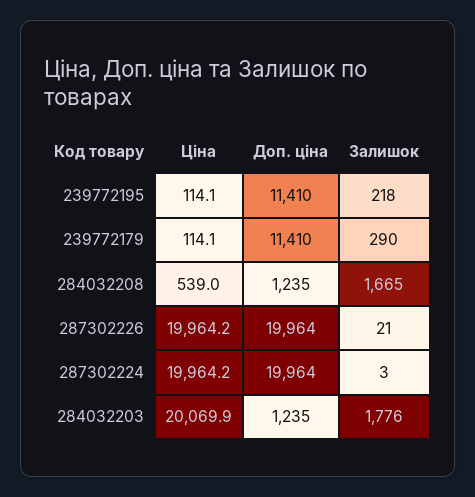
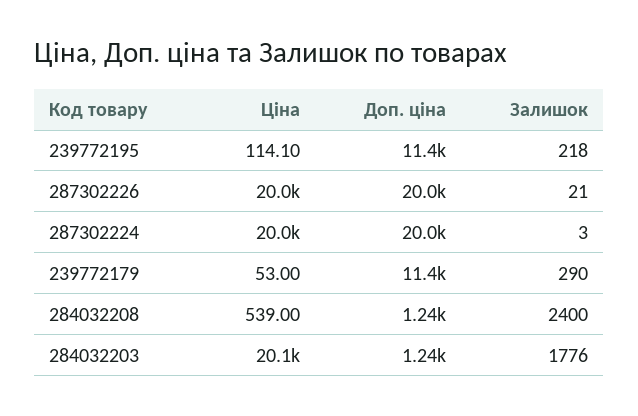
  {
    "Ціна": {
      "239772195": 114.1,
-     "239772179": 114.1,
+     "239772179": 53,
      "284032208": 539,
      "287302226": 19964.2,
      "287302224": 19964.2,
      "284032203": 20069.9
    },
    "Доп. ціна": {
      "239772195": 11410,
      "239772179": 11410,
      "284032208": 1235,
      "287302226": 19964,
      "287302224": 19964,
      "284032203": 1235
    },
    "Залишок": {
      "239772195": 218,
      "239772179": 290,
-     "284032208": 1665,
+     "284032208": 2400,
      "287302226": 21,
      "287302224": 3,
      "284032203": 1776
    }
  }

